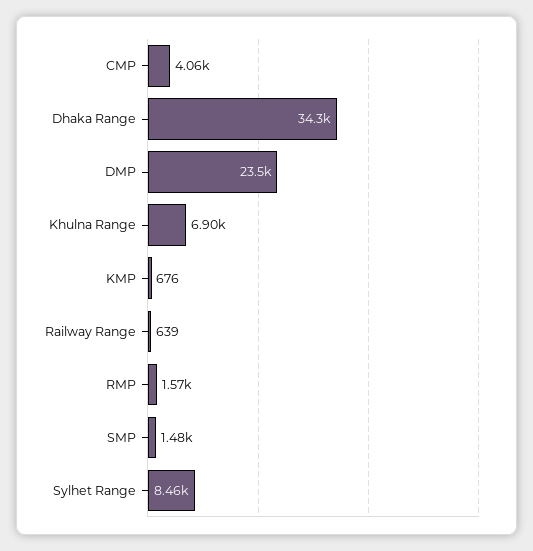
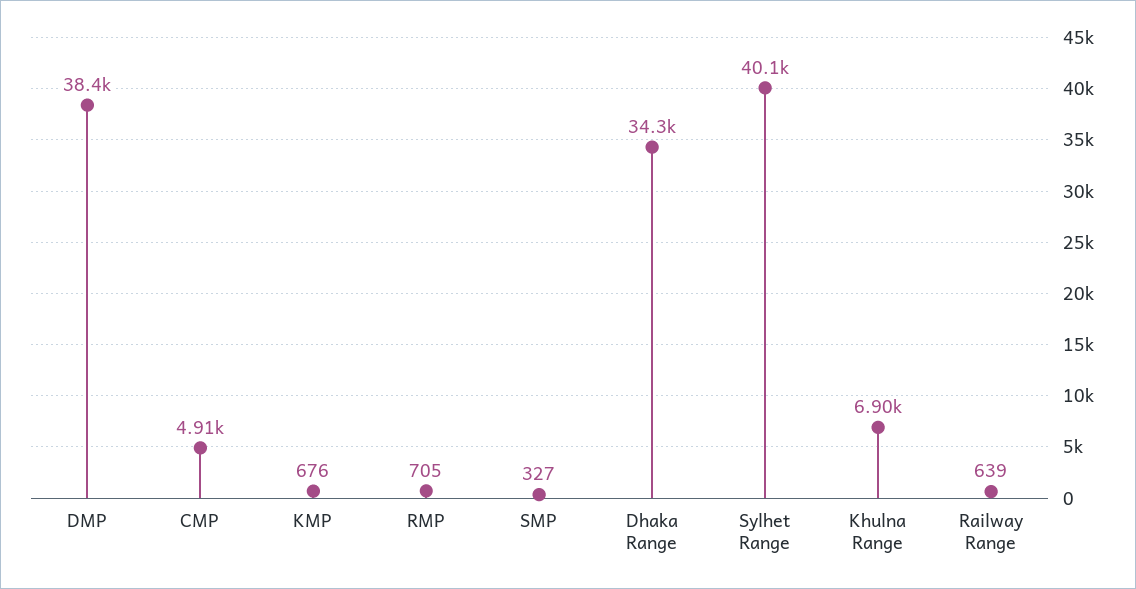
  {
-   "CMP": 4060,
+   "CMP": 4910,
    "Dhaka Range": 34300,
-   "DMP": 23500,
+   "DMP": 38400,
    "Khulna Range": 6900,
    "KMP": 676,
    "Railway Range": 639,
-   "RMP": 1570,
+   "RMP": 705,
-   "SMP": 1480,
+   "SMP": 327,
-   "Sylhet Range": 8460
+   "Sylhet Range": 40100
  }

